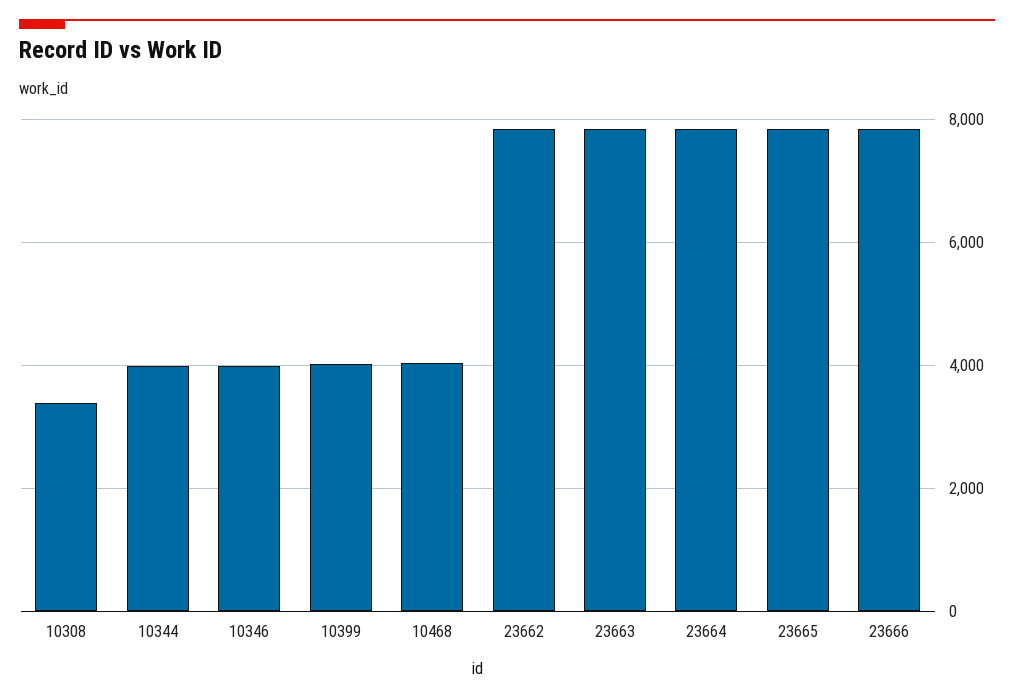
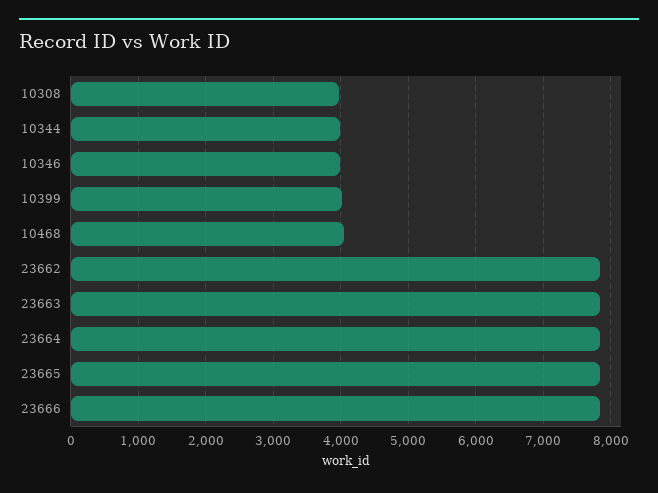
  {
-   "10308": 3400,
+   "10308": 4000,
    "10344": 4000,
    "10346": 4000,
    "10399": 4000,
    "10468": 4000,
    "23662": 7800,
    "23663": 7800,
    "23664": 7800,
    "23665": 7800,
    "23666": 7800
  }

